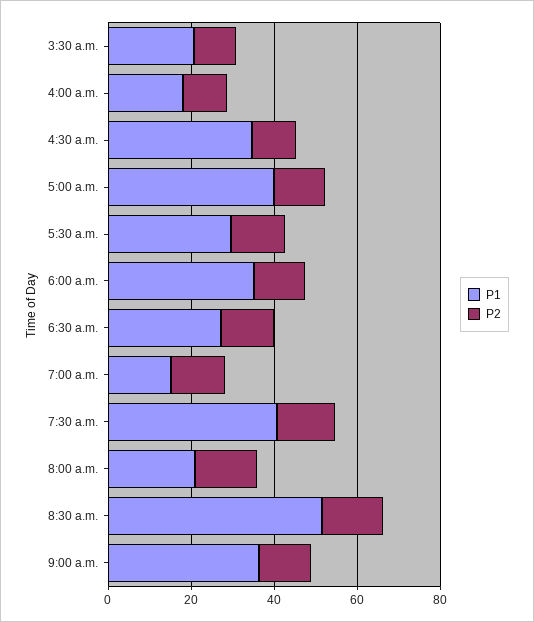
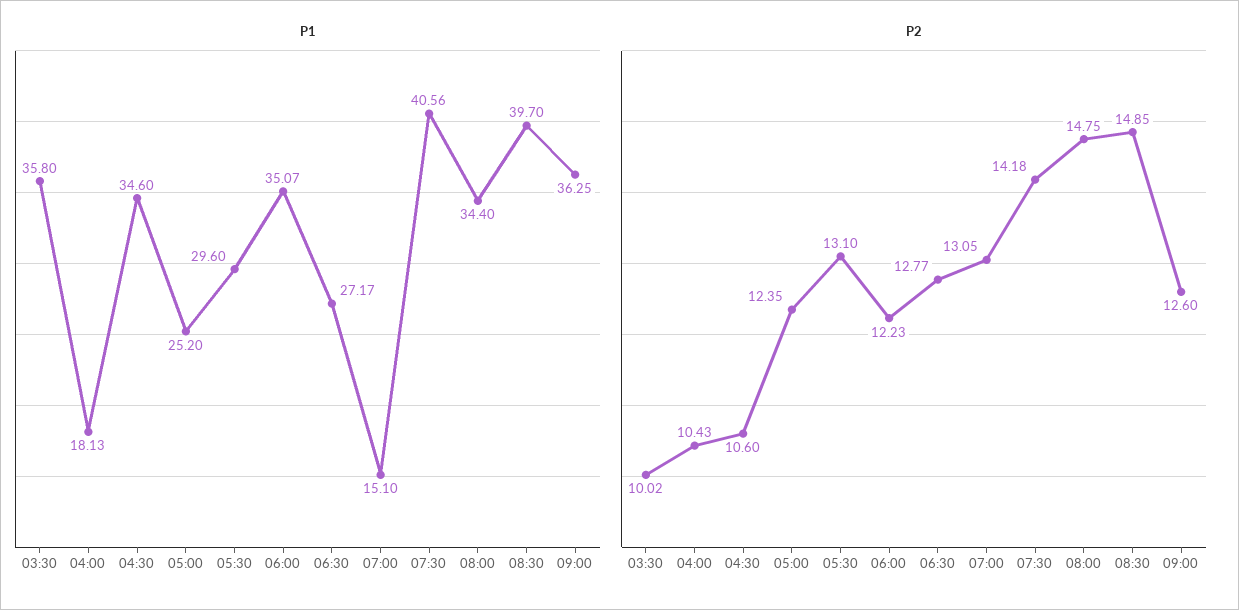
  {
    "P1": {
-     "3:30 a.m.": 20,
+     "3:30 a.m.": 35.8,
      "4:00 a.m.": 18.13,
      "4:30 a.m.": 34.6,
-     "5:00 a.m.": 40,
+     "5:00 a.m.": 25.2,
      "5:30 a.m.": 29.6,
      "6:00 a.m.": 35.07,
      "6:30 a.m.": 27.17,
      "7:00 a.m.": 15.1,
      "7:30 a.m.": 40.56,
-     "8:00 a.m.": 20,
+     "8:00 a.m.": 34.4,
-     "8:30 a.m.": 50,
+     "8:30 a.m.": 39.7,
      "9:00 a.m.": 36.25
    },
    "P2": {
      "3:30 a.m.": 10.02,
      "4:00 a.m.": 10.43,
      "4:30 a.m.": 10.6,
      "5:00 a.m.": 12.35,
      "5:30 a.m.": 13.1,
      "6:00 a.m.": 12.23,
      "6:30 a.m.": 12.77,
      "7:00 a.m.": 13.05,
      "7:30 a.m.": 14.18,
      "8:00 a.m.": 14.75,
      "8:30 a.m.": 14.85,
      "9:00 a.m.": 12.6
    }
  }

